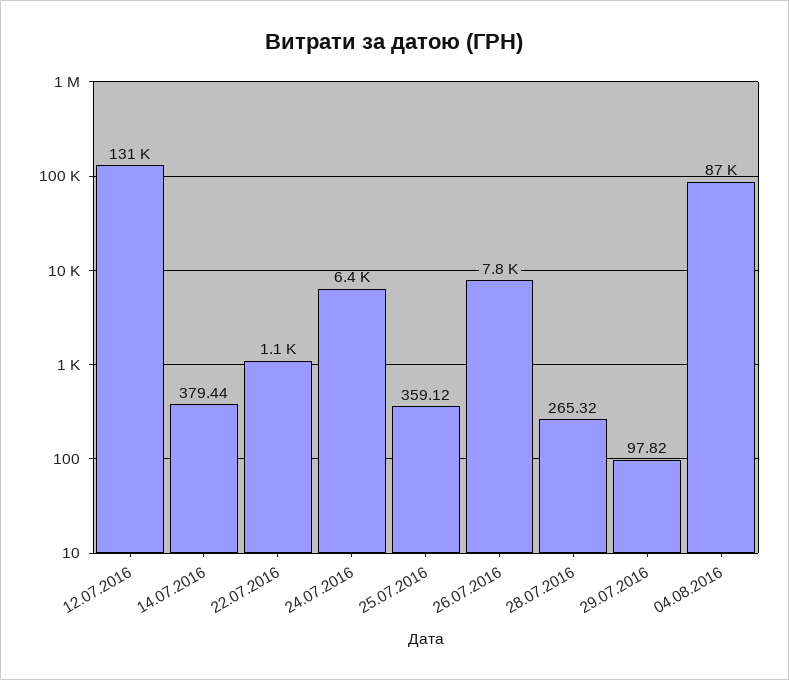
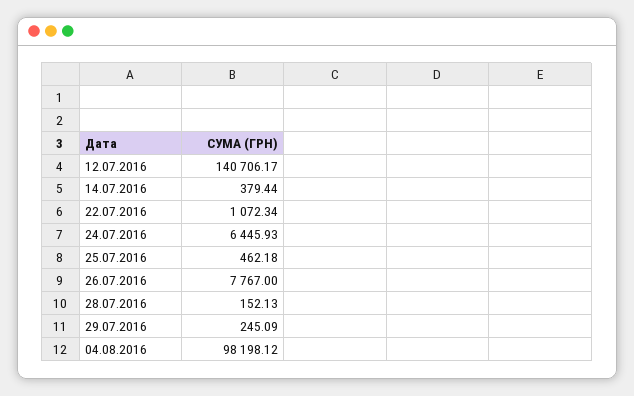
  {
-   "12.07.2016": 131000,
+   "12.07.2016": 140706.17,
    "14.07.2016": 379.44,
    "22.07.2016": 1072.34,
    "24.07.2016": 6445.93,
-   "25.07.2016": 359.12,
+   "25.07.2016": 462.18,
    "26.07.2016": 7767,
-   "28.07.2016": 265.32,
+   "28.07.2016": 152.13,
-   "29.07.2016": 97.82,
+   "29.07.2016": 245.09,
-   "04.08.2016": 87000
+   "04.08.2016": 98198.12
  }

